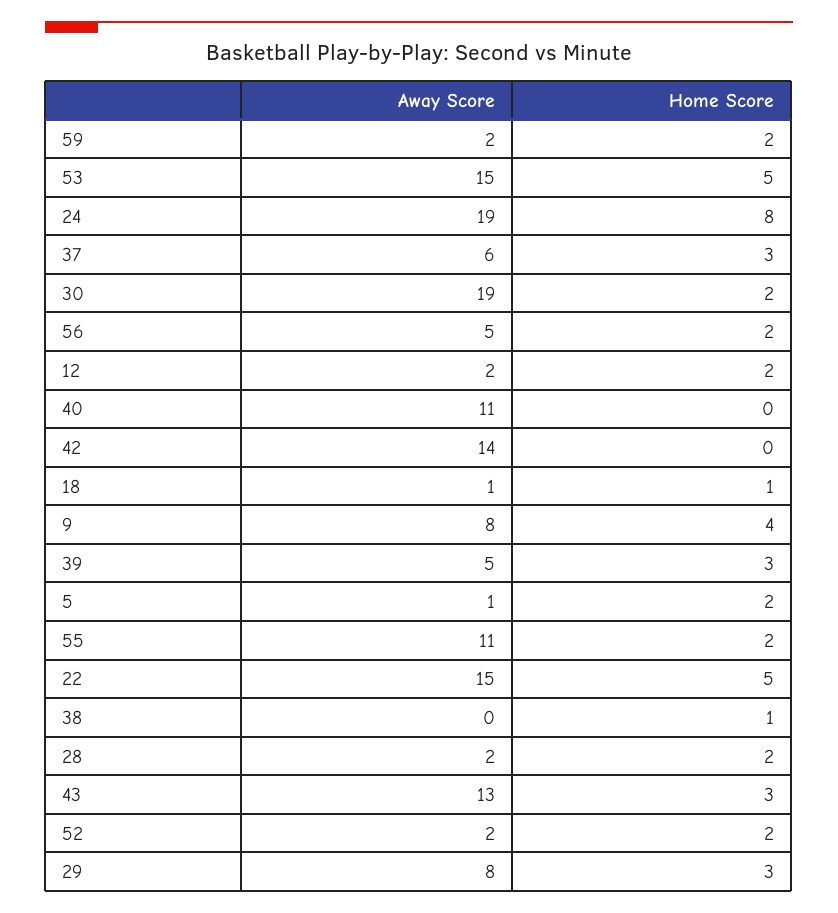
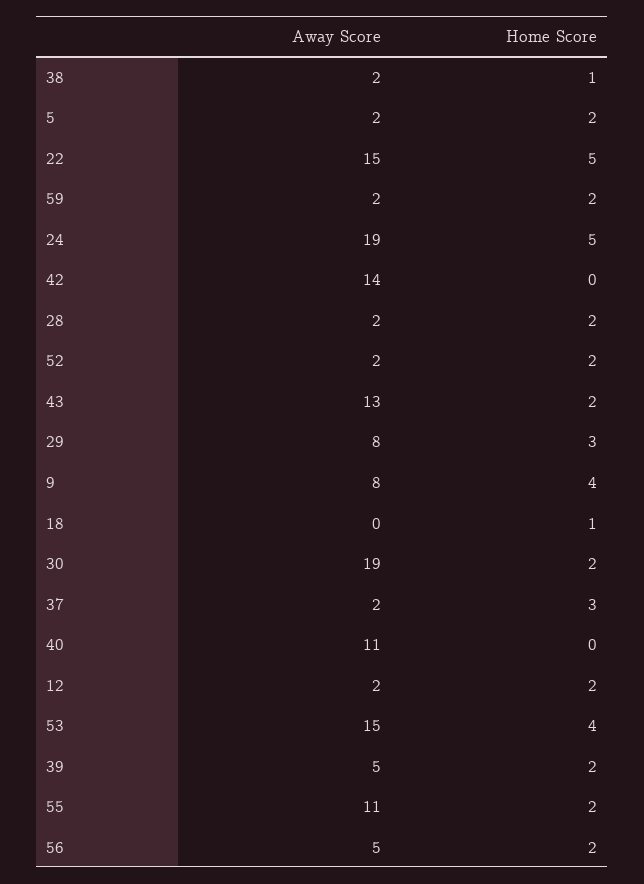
  {
    "Away Score": {
      "59": 2,
      "53": 15,
      "24": 19,
-     "37": 6,
+     "37": 2,
      "30": 19,
      "56": 5,
      "12": 2,
      "40": 11,
      "42": 14,
-     "18": 1,
+     "18": 0,
      "9": 8,
      "39": 5,
-     "5": 1,
+     "5": 2,
      "55": 11,
      "22": 15,
-     "38": 0,
+     "38": 2,
      "28": 2,
      "43": 13,
      "52": 2,
      "29": 8
    },
    "Home Score": {
      "59": 2,
-     "53": 5,
+     "53": 4,
-     "24": 8,
+     "24": 5,
      "37": 3,
      "30": 2,
      "56": 2,
      "12": 2,
      "40": 0,
      "42": 0,
      "18": 1,
      "9": 4,
-     "39": 3,
+     "39": 2,
      "5": 2,
      "55": 2,
      "22": 5,
      "38": 1,
      "28": 2,
-     "43": 3,
+     "43": 2,
      "52": 2,
      "29": 3
    }
  }

